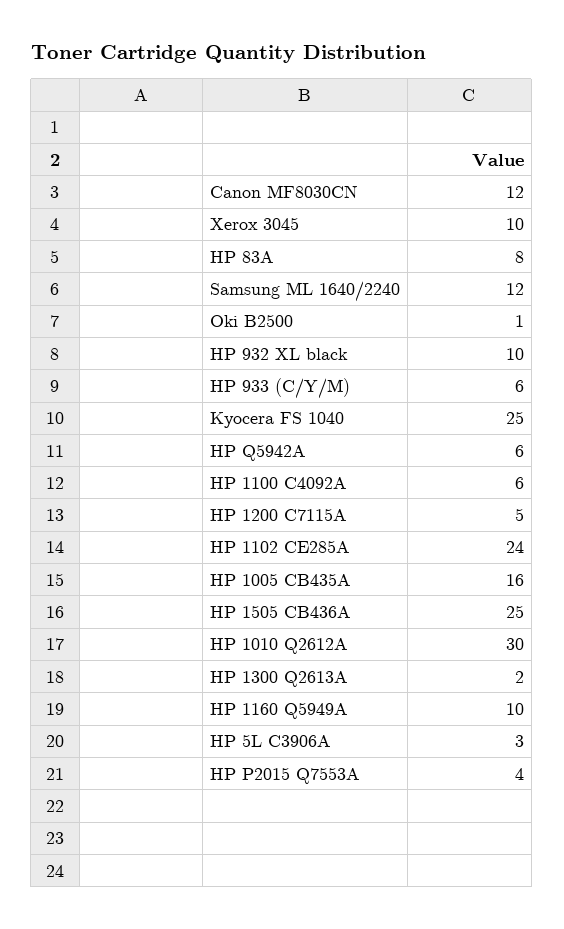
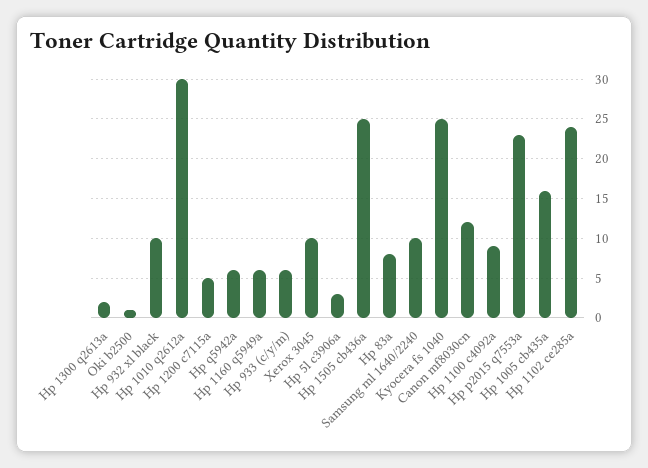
  {
    "Canon MF8030CN": 12,
    "Xerox 3045": 10,
    "HP 83A": 8,
-   "Samsung ML 1640/2240": 12,
+   "Samsung ML 1640/2240": 10,
    "Oki B2500": 1,
    "HP 932 XL black": 10,
    "HP 933 (C/Y/M)": 6,
    "Kyocera FS 1040": 25,
    "HP Q5942A": 6,
-   "HP 1100 C4092A": 6,
+   "HP 1100 C4092A": 9,
    "HP 1200 C7115A": 5,
    "HP 1102 CE285A": 24,
    "HP 1005 CB435A": 16,
    "HP 1505 CB436A": 25,
    "HP 1010 Q2612A": 30,
    "HP 1300 Q2613A": 2,
-   "HP 1160 Q5949A": 10,
+   "HP 1160 Q5949A": 6,
    "HP 5L C3906A": 3,
-   "HP P2015 Q7553A": 4
+   "HP P2015 Q7553A": 23
  }

